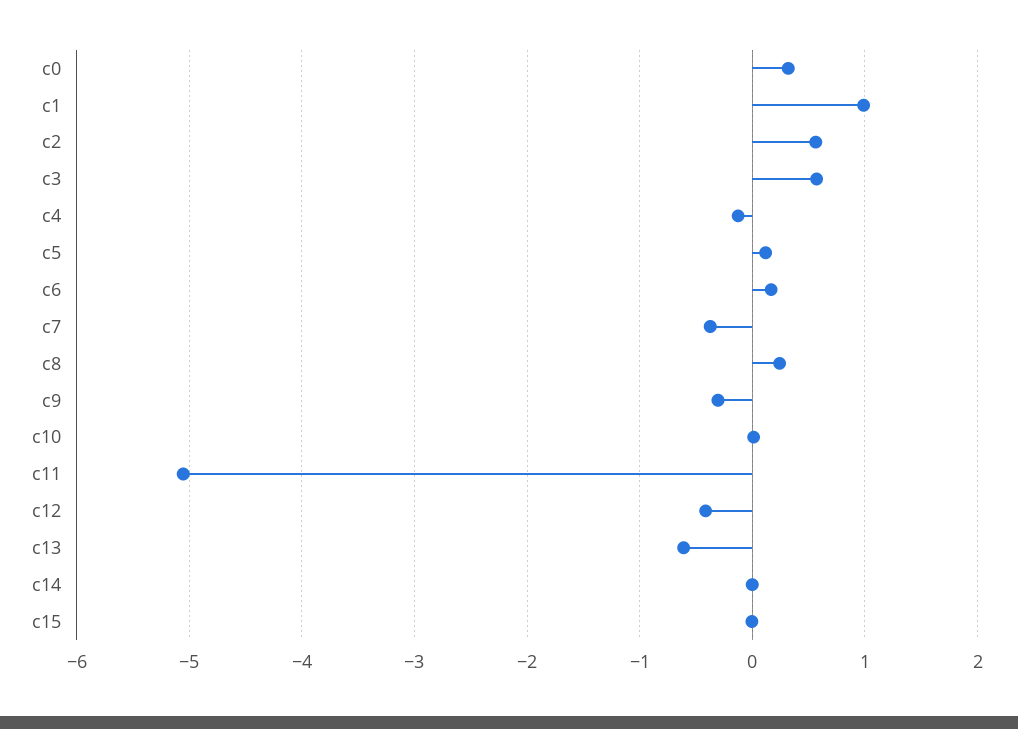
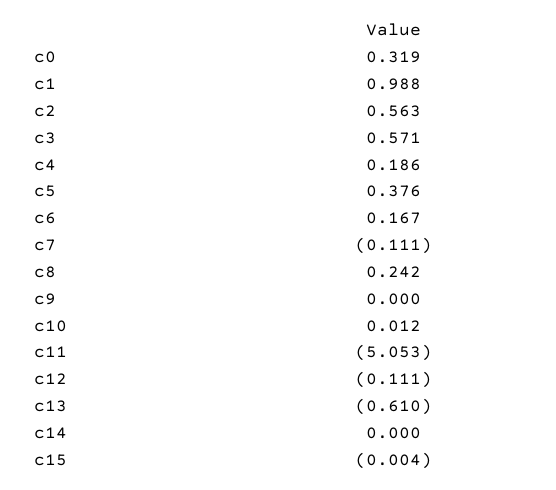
  {
    "c0": 0.319,
    "c1": 0.988,
    "c2": 0.563,
    "c3": 0.571,
-   "c4": -0.1,
+   "c4": 0.186,
-   "c5": 0.1,
+   "c5": 0.376,
    "c6": 0.167,
-   "c7": -0.4,
+   "c7": -0.111,
    "c8": 0.242,
-   "c9": -0.3,
+   "c9": 0,
    "c10": 0.012,
    "c11": -5.053,
-   "c12": -0.4,
+   "c12": -0.111,
    "c13": -0.61,
    "c14": 0,
    "c15": -0.004
  }

